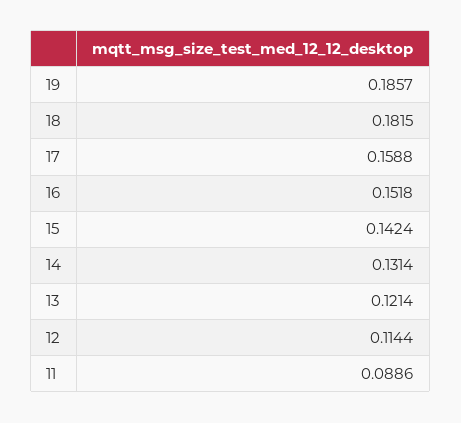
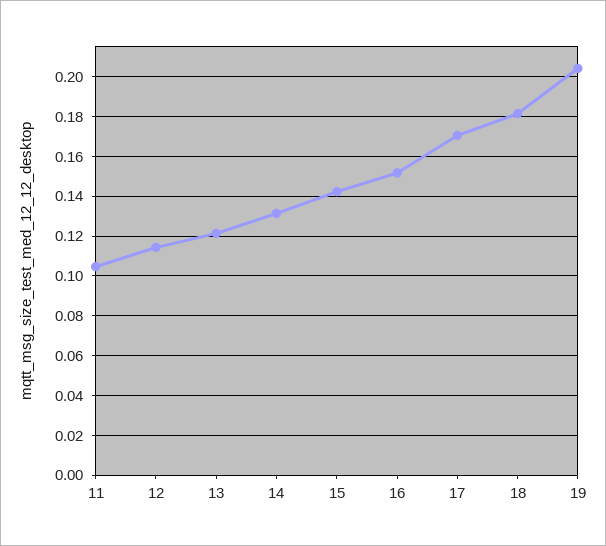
  {
-   "19": 0.1857,
+   "19": 0.205,
    "18": 0.1815,
-   "17": 0.1588,
+   "17": 0.17,
    "16": 0.1518,
    "15": 0.1424,
    "14": 0.1314,
    "13": 0.1214,
    "12": 0.1144,
-   "11": 0.0886
+   "11": 0.105
  }

